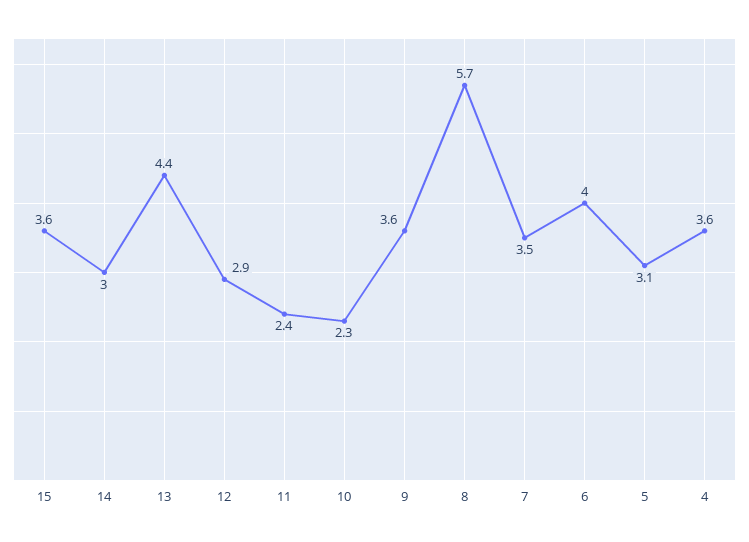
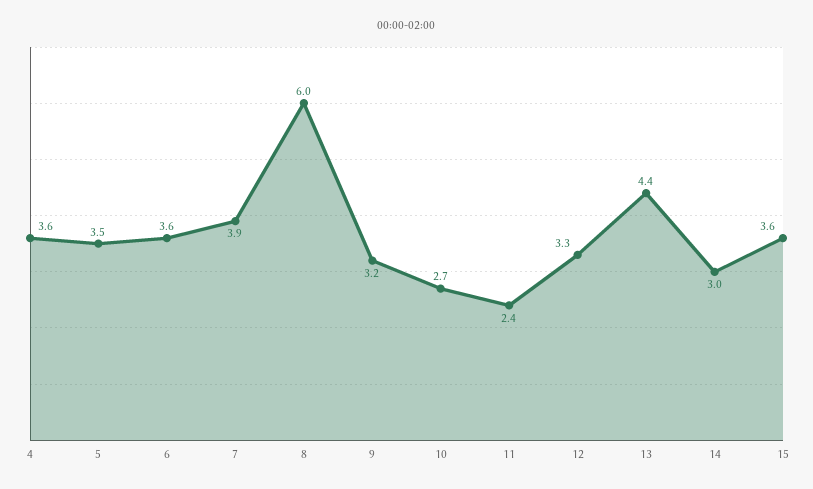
  {
    "15": 3.6,
    "14": 3,
    "13": 4.4,
-   "12": 2.9,
+   "12": 3.3,
    "11": 2.4,
-   "10": 2.3,
+   "10": 2.7,
-   "9": 3.6,
+   "9": 3.2,
-   "8": 5.7,
+   "8": 6,
-   "7": 3.5,
+   "7": 3.9,
-   "6": 4,
+   "6": 3.6,
-   "5": 3.1,
+   "5": 3.5,
    "4": 3.6
  }

